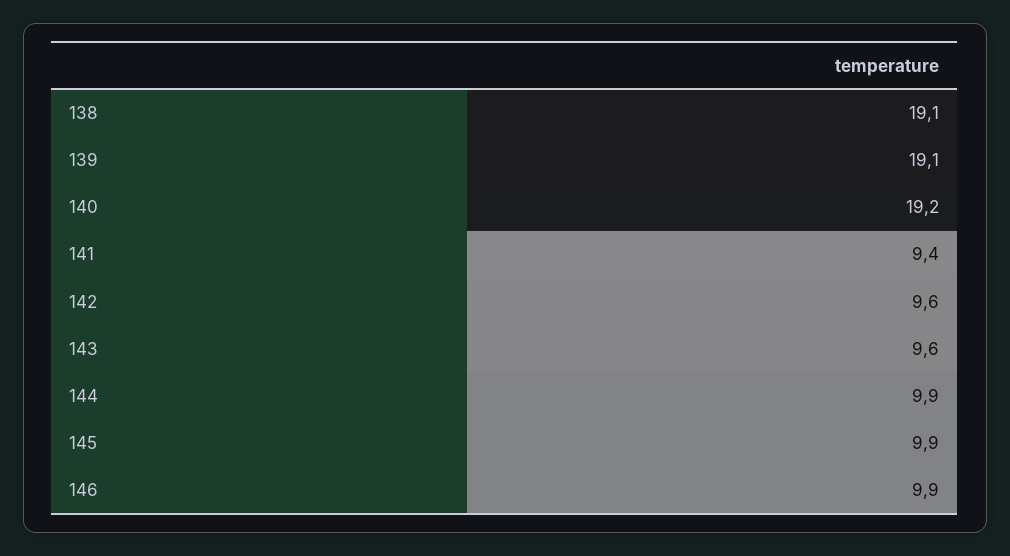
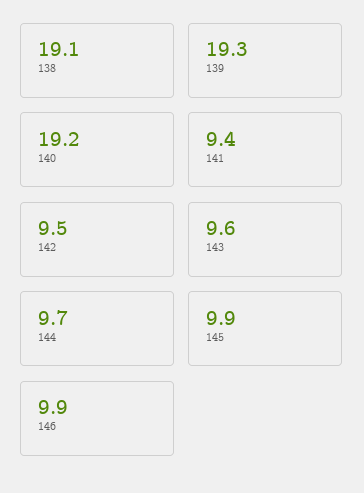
  {
    "138": 19.1,
-   "139": 19.1,
+   "139": 19.3,
    "140": 19.2,
    "141": 9.4,
-   "142": 9.6,
+   "142": 9.5,
    "143": 9.6,
-   "144": 9.9,
+   "144": 9.7,
    "145": 9.9,
    "146": 9.9
  }

